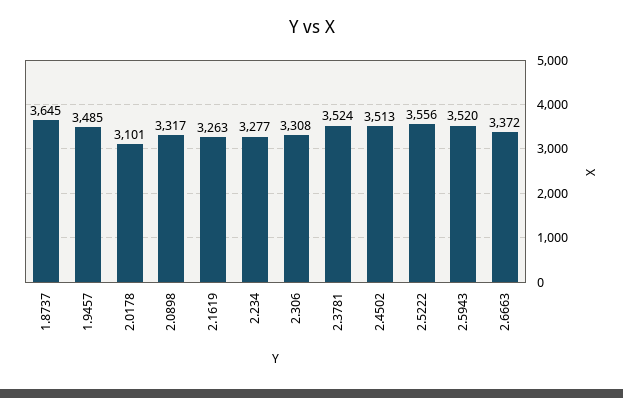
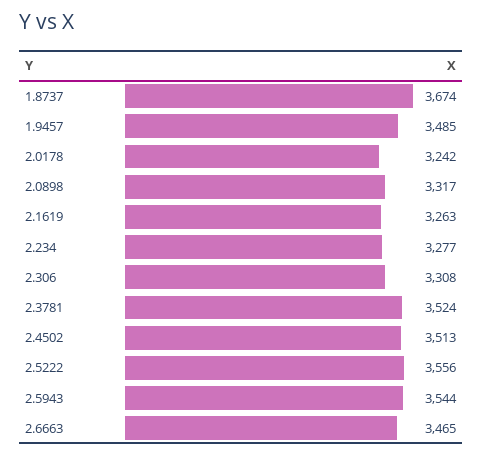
  {
-   "1.8737": 3645,
+   "1.8737": 3674,
    "1.9457": 3485,
-   "2.0178": 3101,
+   "2.0178": 3242,
    "2.0898": 3317,
    "2.1619": 3263,
    "2.234": 3277,
    "2.306": 3308,
    "2.3781": 3524,
    "2.4502": 3513,
    "2.5222": 3556,
-   "2.5943": 3520,
+   "2.5943": 3544,
-   "2.6663": 3372
+   "2.6663": 3465
  }

